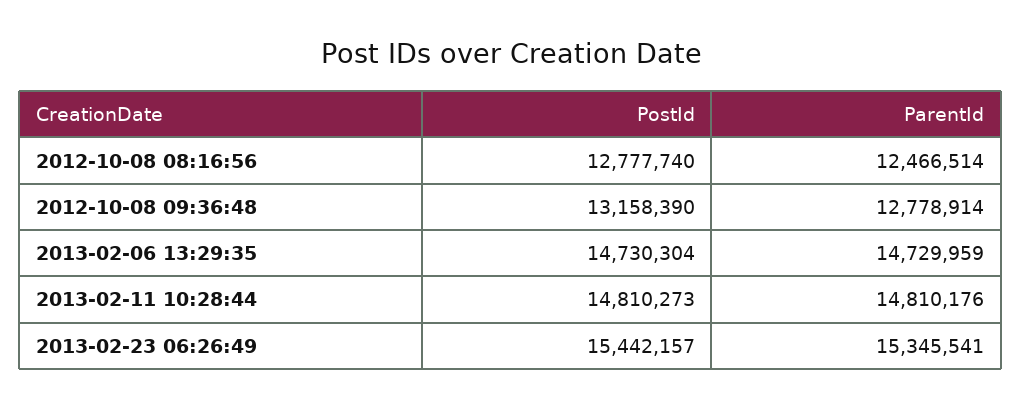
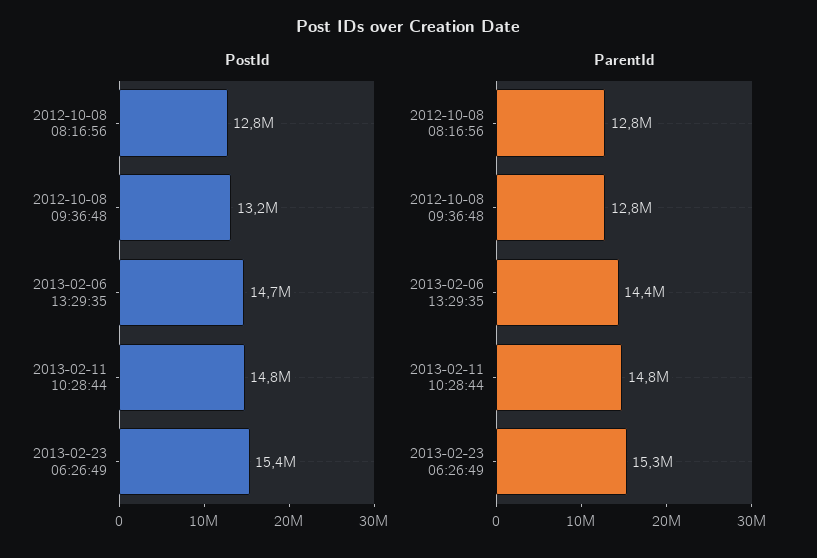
  {
    "PostId": {
      "2012-10-08 08:16:56": 12777740,
      "2012-10-08 09:36:48": 13158390,
      "2013-02-06 13:29:35": 14730304,
      "2013-02-11 10:28:44": 14810273,
      "2013-02-23 06:26:49": 15442157
    },
    "ParentId": {
-     "2012-10-08 08:16:56": 12466514,
+     "2012-10-08 08:16:56": 12800000,
      "2012-10-08 09:36:48": 12778914,
-     "2013-02-06 13:29:35": 14729959,
+     "2013-02-06 13:29:35": 14400000,
      "2013-02-11 10:28:44": 14810176,
      "2013-02-23 06:26:49": 15345541
    }
  }

